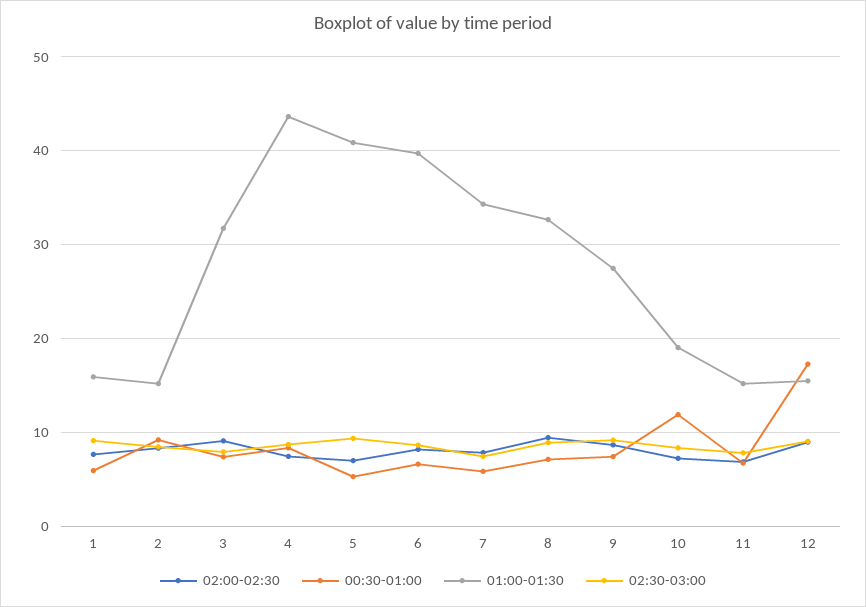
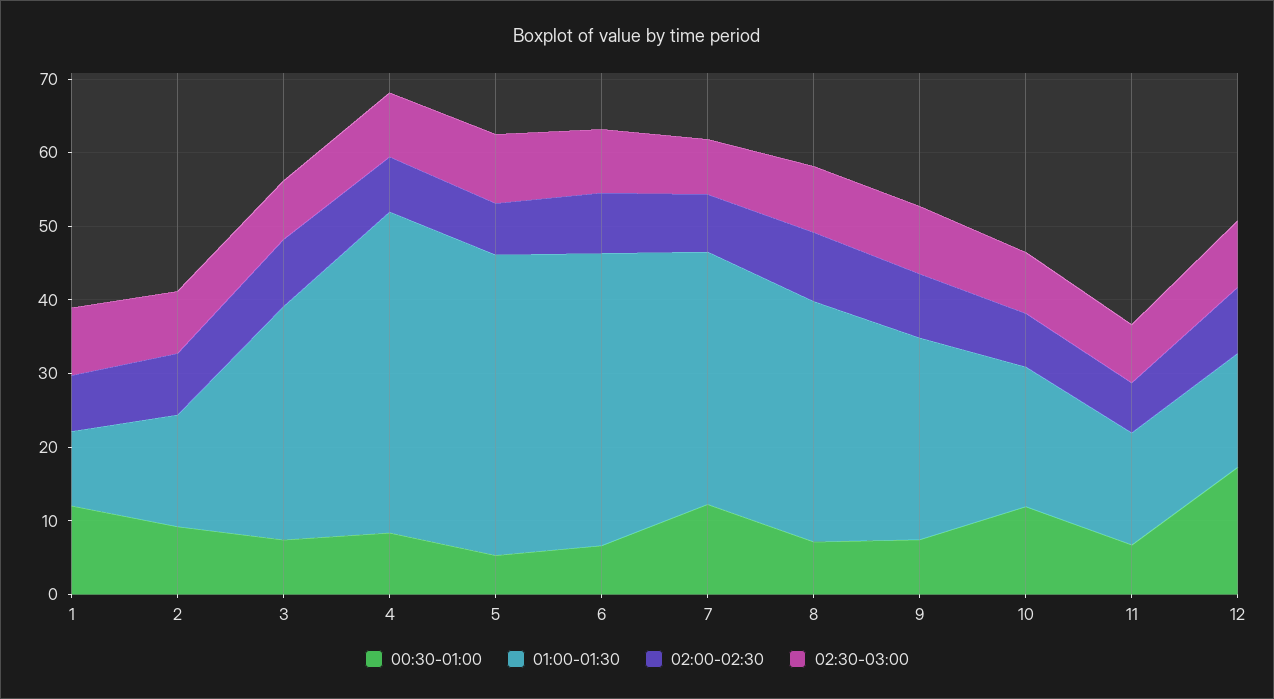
  {
    "02:00-02:30": {
      "1": 8,
      "2": 8,
      "3": 9,
      "4": 7,
      "5": 7,
      "6": 8,
      "7": 8,
      "8": 9,
      "9": 9,
      "10": 7,
      "11": 7,
      "12": 9
    },
    "00:30-01:00": {
-     "1": 6,
+     "1": 12,
      "2": 9,
      "3": 7,
      "4": 8,
      "5": 5,
      "6": 7,
-     "7": 6,
+     "7": 12,
      "8": 7,
      "9": 7,
      "10": 12,
      "11": 7,
      "12": 17
    },
    "01:00-01:30": {
-     "1": 16,
+     "1": 10,
      "2": 15,
      "3": 32,
      "4": 44,
      "5": 41,
      "6": 40,
      "7": 34,
      "8": 33,
      "9": 27,
      "10": 19,
      "11": 15,
      "12": 15
    },
    "02:30-03:00": {
      "1": 9,
      "2": 8,
      "3": 8,
      "4": 9,
      "5": 9,
      "6": 9,
      "7": 7,
      "8": 9,
      "9": 9,
      "10": 8,
      "11": 8,
      "12": 9
    }
  }

